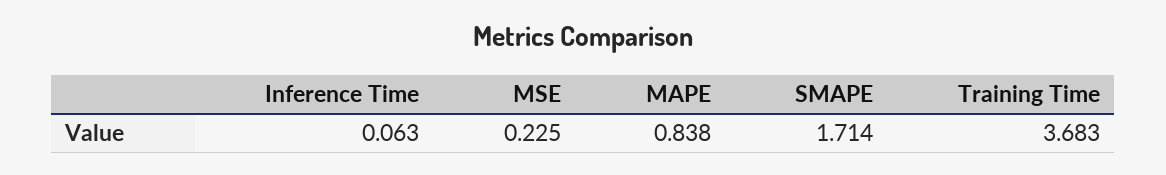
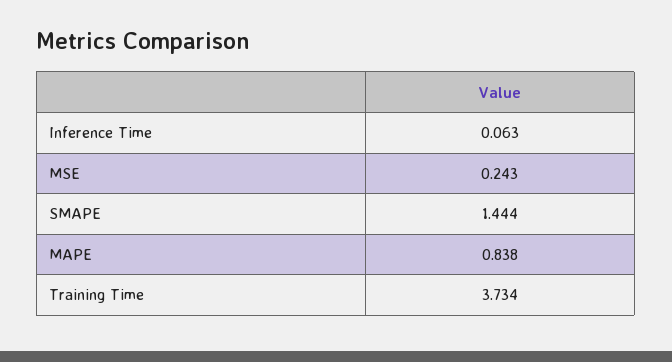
  {
    "Inference Time": 0.063,
-   "MSE": 0.225,
+   "MSE": 0.243,
    "MAPE": 0.838,
-   "SMAPE": 1.714,
+   "SMAPE": 1.444,
-   "Training Time": 3.683
+   "Training Time": 3.734
  }

